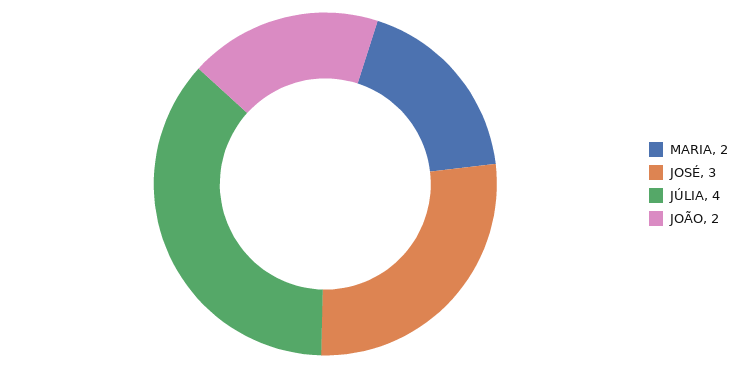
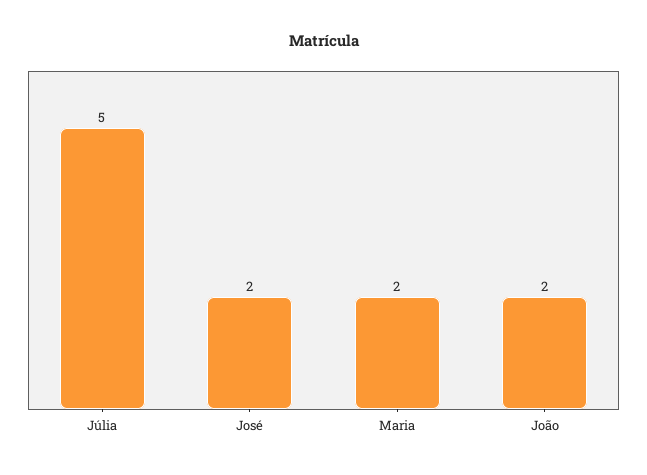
  {
    "MARIA": 2,
-   "JOSÉ": 3,
+   "JOSÉ": 2,
-   "JÚLIA": 4,
+   "JÚLIA": 5,
    "JOÃO": 2
  }

